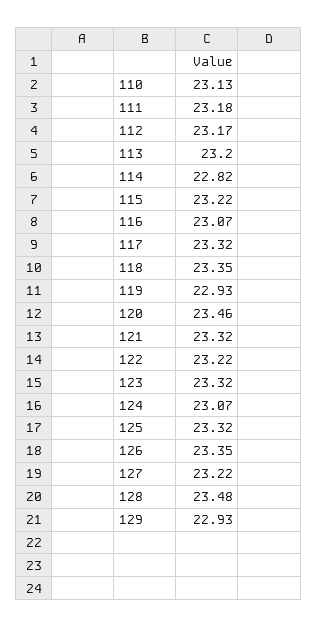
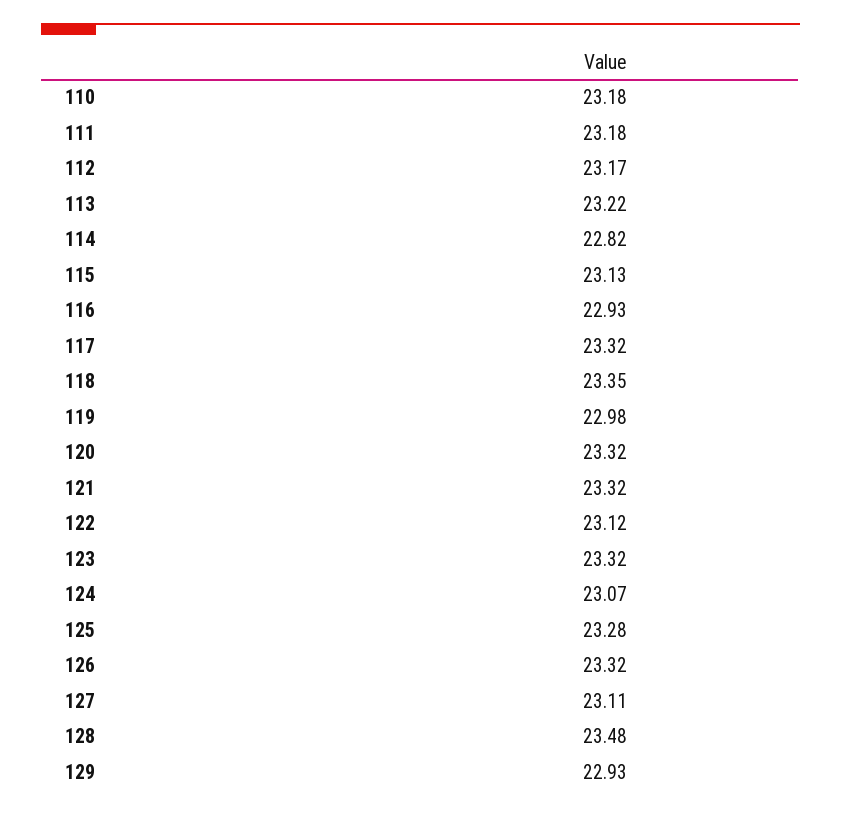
  {
-   "110": 23.13,
+   "110": 23.18,
    "111": 23.18,
    "112": 23.17,
-   "113": 23.2,
+   "113": 23.22,
    "114": 22.82,
-   "115": 23.22,
+   "115": 23.13,
-   "116": 23.07,
+   "116": 22.93,
    "117": 23.32,
    "118": 23.35,
-   "119": 22.93,
+   "119": 22.98,
-   "120": 23.46,
+   "120": 23.32,
    "121": 23.32,
-   "122": 23.22,
+   "122": 23.12,
    "123": 23.32,
    "124": 23.07,
-   "125": 23.32,
+   "125": 23.28,
-   "126": 23.35,
+   "126": 23.32,
-   "127": 23.22,
+   "127": 23.11,
    "128": 23.48,
    "129": 22.93
  }

